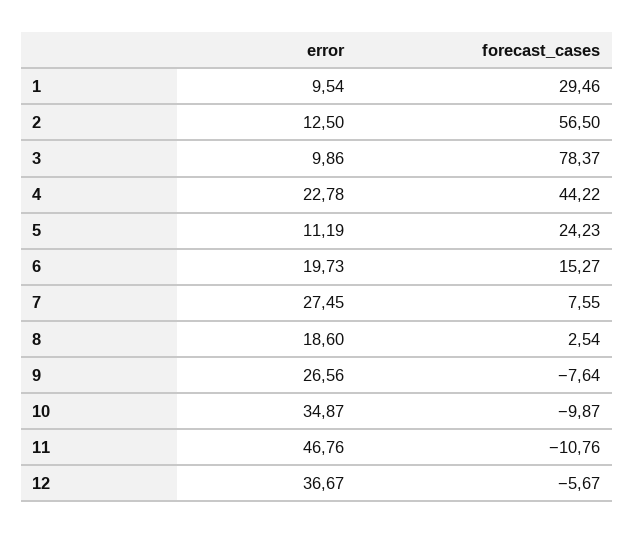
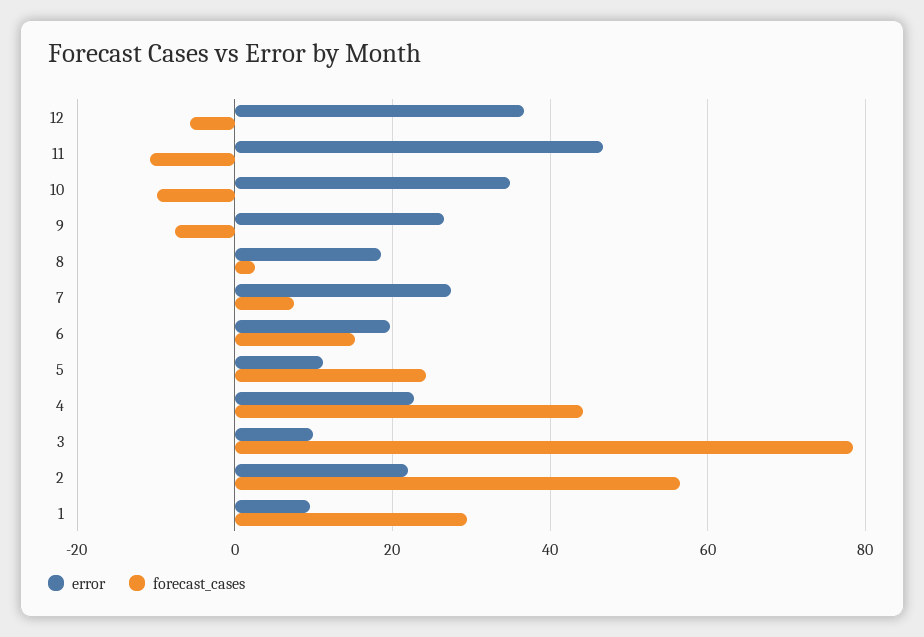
  {
    "error": {
      "1": 9.54,
-     "2": 12.5,
+     "2": 22,
      "3": 9.86,
      "4": 22.78,
      "5": 11.19,
      "6": 19.73,
      "7": 27.45,
      "8": 18.6,
      "9": 26.56,
      "10": 34.87,
      "11": 46.76,
      "12": 36.67
    },
    "forecast_cases": {
      "1": 29.46,
      "2": 56.5,
      "3": 78.37,
      "4": 44.22,
      "5": 24.23,
      "6": 15.27,
      "7": 7.55,
      "8": 2.54,
      "9": -7.64,
      "10": -9.87,
      "11": -10.76,
      "12": -5.67
    }
  }

